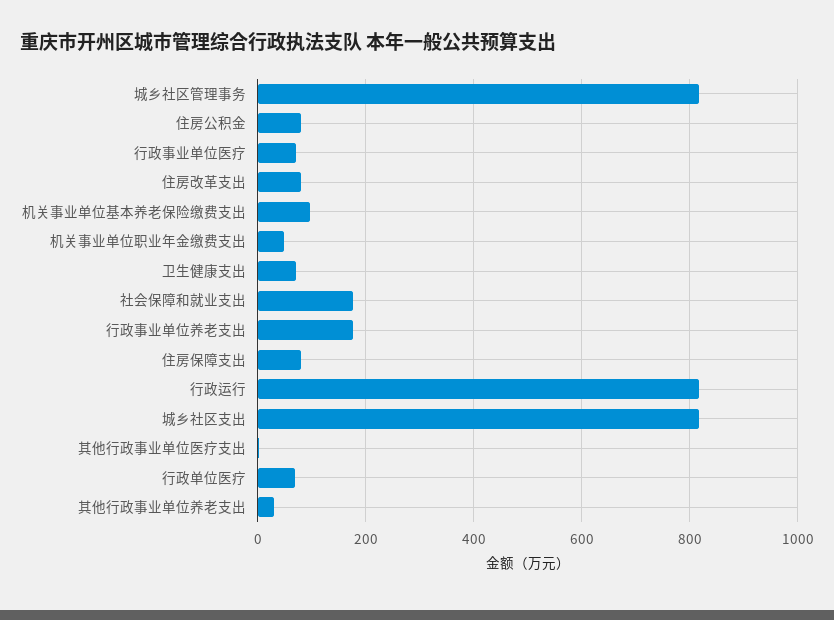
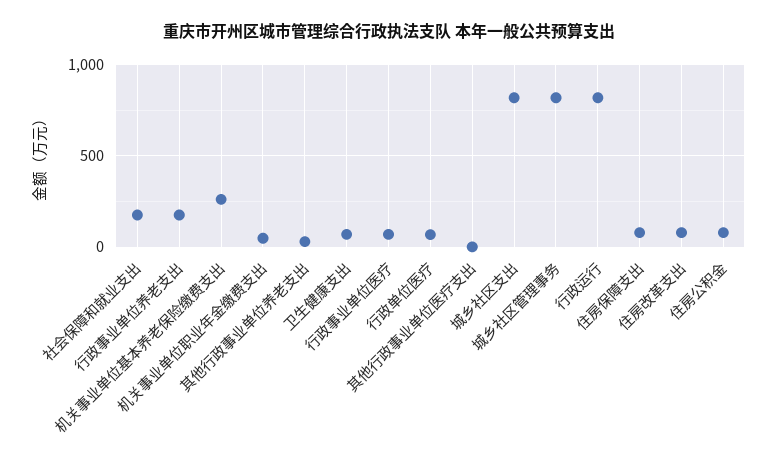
  {
    "城乡社区管理事务": 820,
    "住房公积金": 80,
    "行政事业单位医疗": 60,
    "住房改革支出": 80,
-   "机关事业单位基本养老保险缴费支出": 100,
+   "机关事业单位基本养老保险缴费支出": 250,
    "机关事业单位职业年金缴费支出": 40,
    "卫生健康支出": 60,
    "社会保障和就业支出": 180,
    "行政事业单位养老支出": 180,
    "住房保障支出": 80,
    "行政运行": 820,
    "城乡社区支出": 820,
    "其他行政事业单位医疗支出": 0,
    "行政单位医疗": 60,
    "其他行政事业单位养老支出": 20
  }

